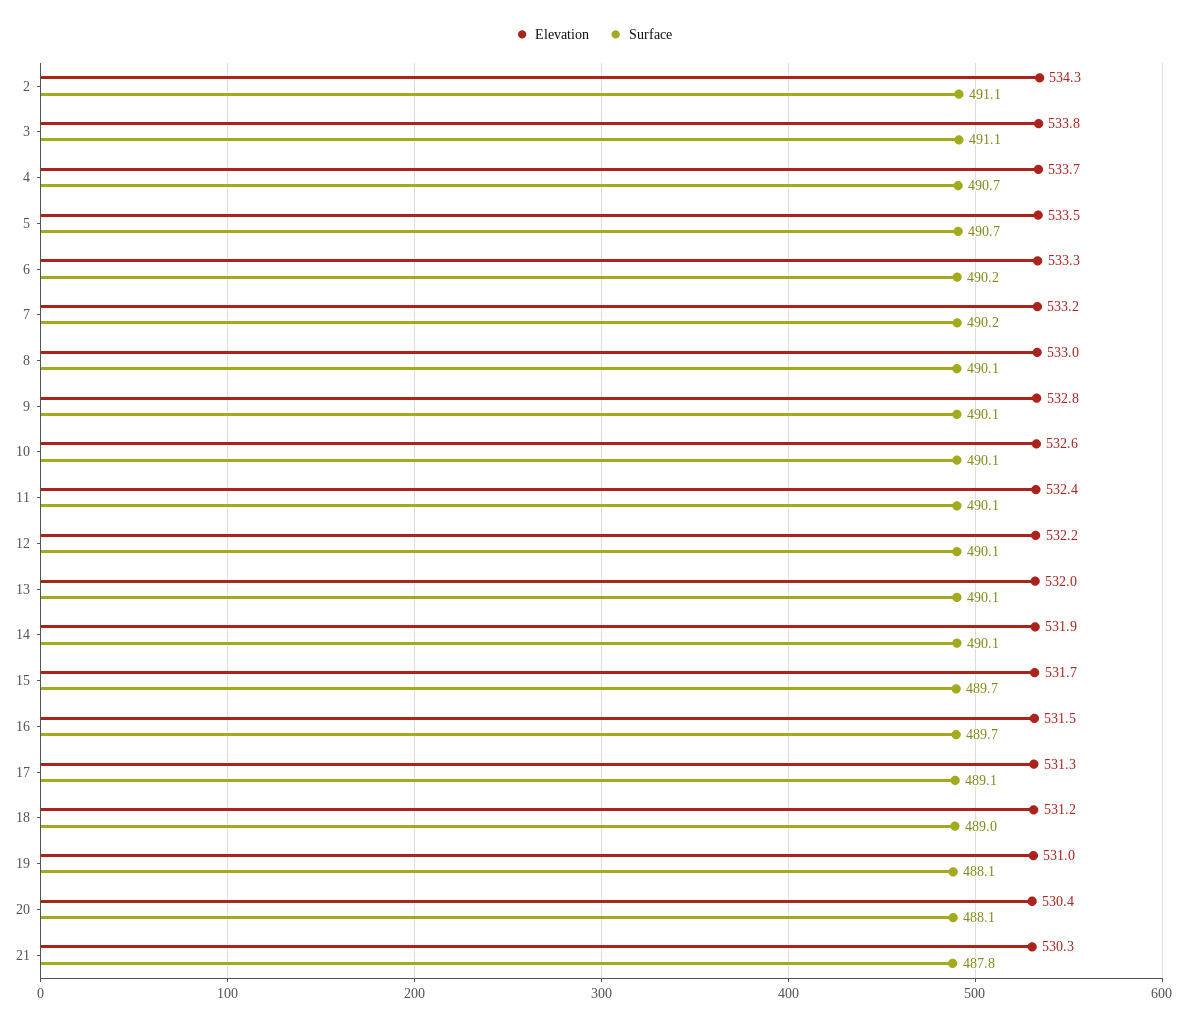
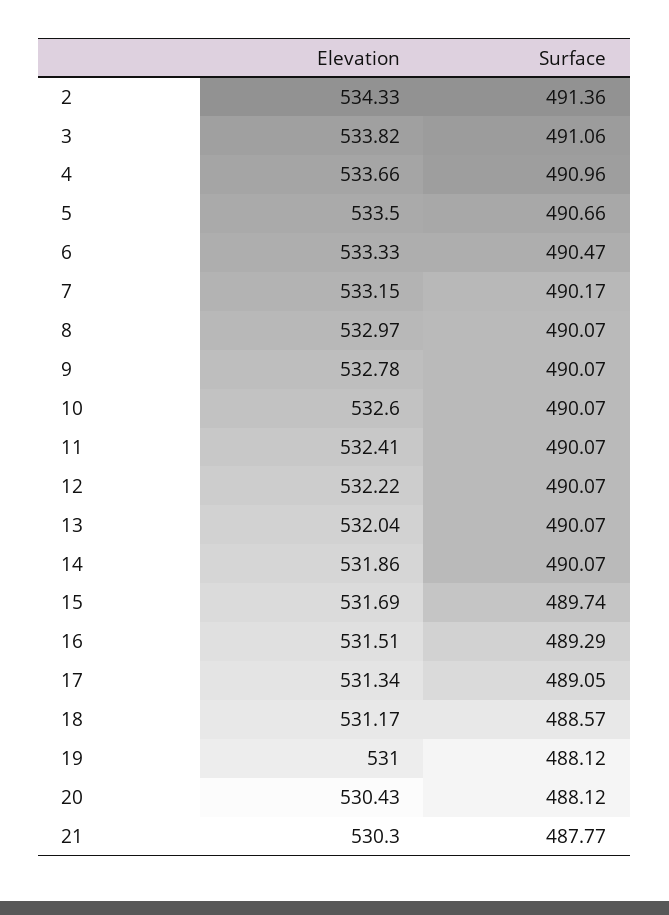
  {
    "Elevation": {
      "2": 534.33,
      "3": 533.82,
      "4": 533.66,
      "5": 533.5,
      "6": 533.33,
      "7": 533.15,
      "8": 532.97,
      "9": 532.78,
      "10": 532.6,
      "11": 532.41,
      "12": 532.22,
      "13": 532.04,
      "14": 531.86,
      "15": 531.69,
      "16": 531.51,
      "17": 531.34,
      "18": 531.17,
      "19": 531,
      "20": 530.43,
      "21": 530.3
    },
    "Surface": {
-     "2": 491.1,
+     "2": 491.36,
      "3": 491.06,
-     "4": 490.7,
+     "4": 490.96,
      "5": 490.66,
-     "6": 490.2,
+     "6": 490.47,
      "7": 490.17,
      "8": 490.07,
      "9": 490.07,
      "10": 490.07,
      "11": 490.07,
      "12": 490.07,
      "13": 490.07,
      "14": 490.07,
      "15": 489.74,
-     "16": 489.7,
+     "16": 489.29,
      "17": 489.05,
-     "18": 489,
+     "18": 488.57,
      "19": 488.12,
      "20": 488.12,
      "21": 487.77
    }
  }

